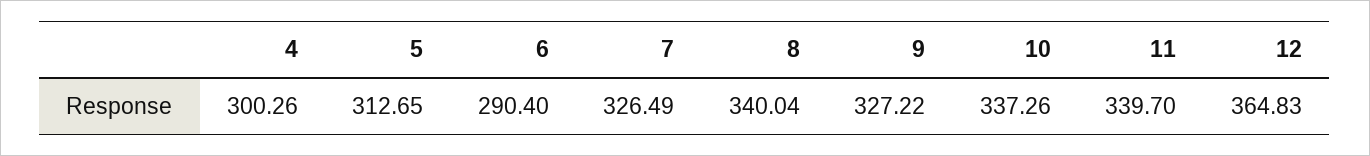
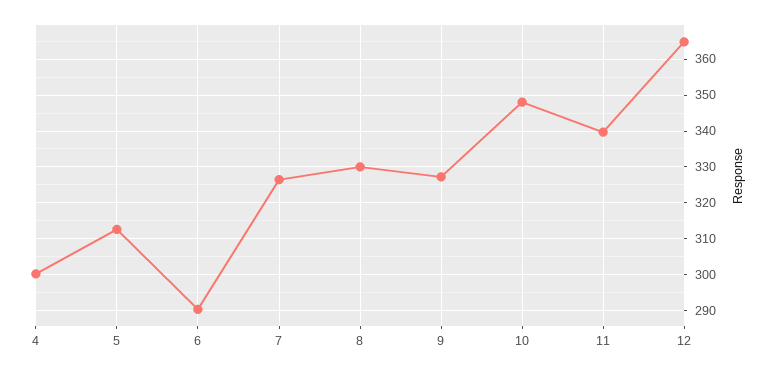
  {
    "4": 300.26,
    "5": 312.65,
    "6": 290.4,
    "7": 326.49,
-   "8": 340.04,
+   "8": 330,
    "9": 327.22,
-   "10": 337.26,
+   "10": 348,
    "11": 339.7,
    "12": 364.83
  }

